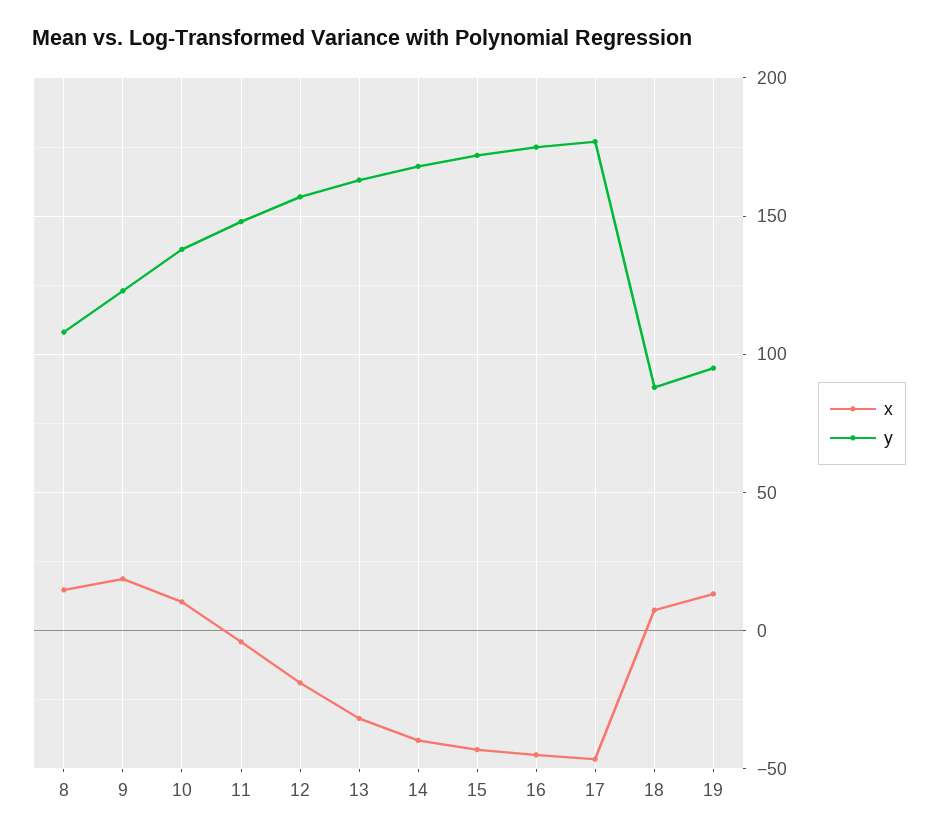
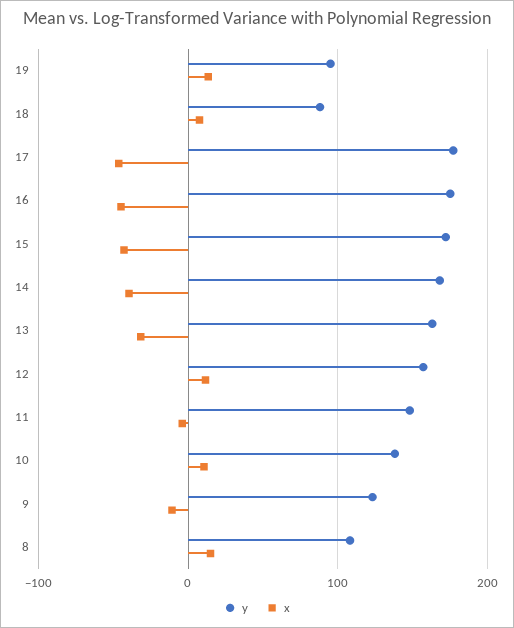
  {
    "x": {
      "8": 15,
-     "9": 20,
+     "9": -10,
      "10": 10,
      "11": -5,
-     "12": -20,
+     "12": 10,
      "13": -30,
      "14": -40,
      "15": -45,
      "16": -45,
      "17": -45,
      "18": 5,
      "19": 15
    },
    "y": {
      "8": 110,
      "9": 125,
      "10": 140,
      "11": 150,
      "12": 155,
      "13": 165,
      "14": 170,
      "15": 170,
      "16": 175,
      "17": 175,
      "18": 90,
      "19": 95
    }
  }

